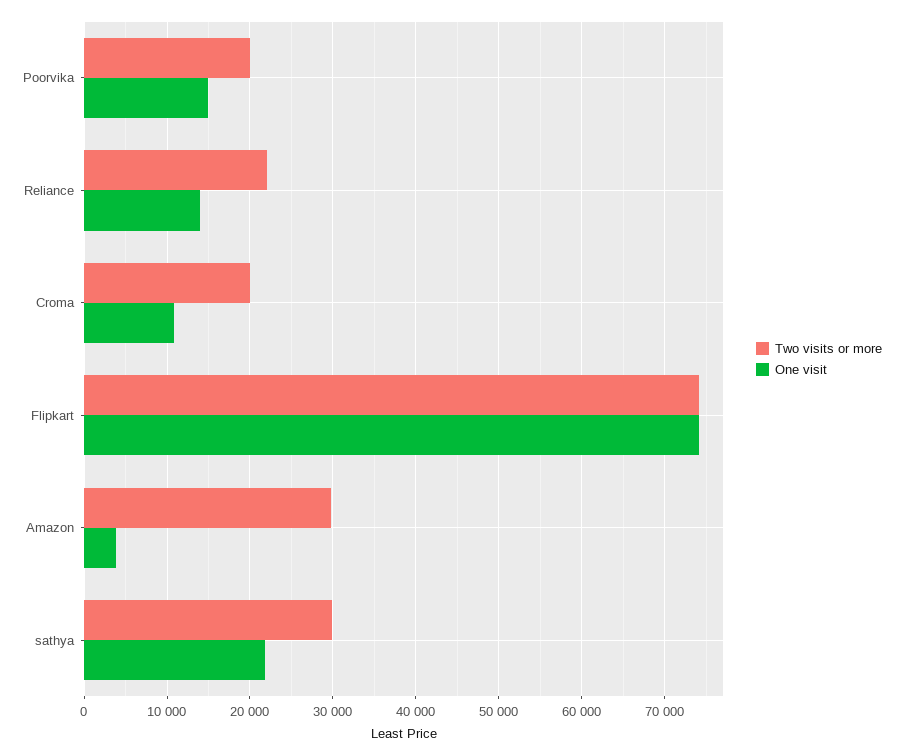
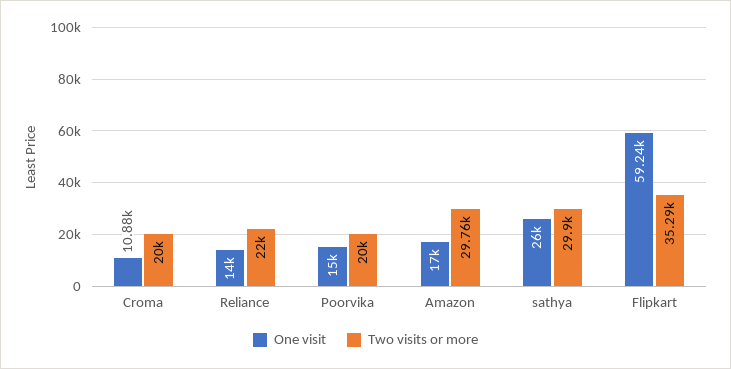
  {
    "Two visits or more": {
      "Poorvika": 20000,
      "Reliance": 22000,
      "Croma": 20000,
-     "Flipkart": 74000,
+     "Flipkart": 35290,
      "Amazon": 29760,
      "sathya": 29900
    },
    "One visit": {
      "Poorvika": 15000,
      "Reliance": 14000,
      "Croma": 10880,
-     "Flipkart": 74000,
+     "Flipkart": 59240,
-     "Amazon": 4000,
+     "Amazon": 17000,
-     "sathya": 22000
+     "sathya": 26000
    }
  }

